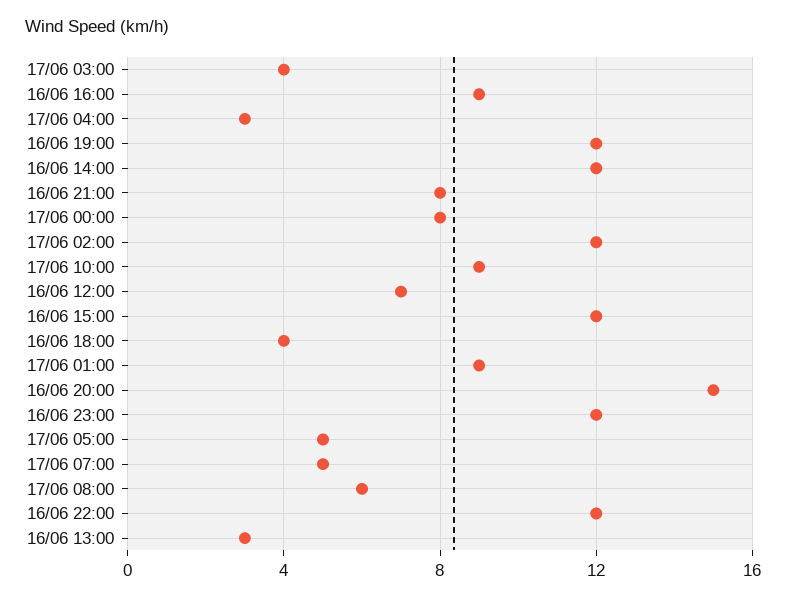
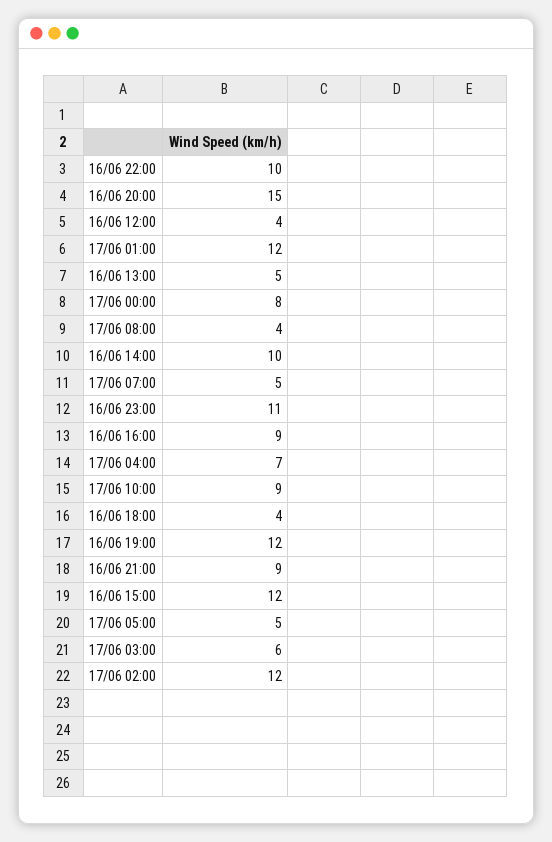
  {
-   "17/06 03:00": 4,
+   "17/06 03:00": 6,
    "16/06 16:00": 9,
-   "17/06 04:00": 3,
+   "17/06 04:00": 7,
    "16/06 19:00": 12,
-   "16/06 14:00": 12,
+   "16/06 14:00": 10,
-   "16/06 21:00": 8,
+   "16/06 21:00": 9,
    "17/06 00:00": 8,
    "17/06 02:00": 12,
    "17/06 10:00": 9,
-   "16/06 12:00": 7,
+   "16/06 12:00": 4,
    "16/06 15:00": 12,
    "16/06 18:00": 4,
-   "17/06 01:00": 9,
+   "17/06 01:00": 12,
    "16/06 20:00": 15,
-   "16/06 23:00": 12,
+   "16/06 23:00": 11,
    "17/06 05:00": 5,
    "17/06 07:00": 5,
-   "17/06 08:00": 6,
+   "17/06 08:00": 4,
-   "16/06 22:00": 12,
+   "16/06 22:00": 10,
-   "16/06 13:00": 3
+   "16/06 13:00": 5
  }

